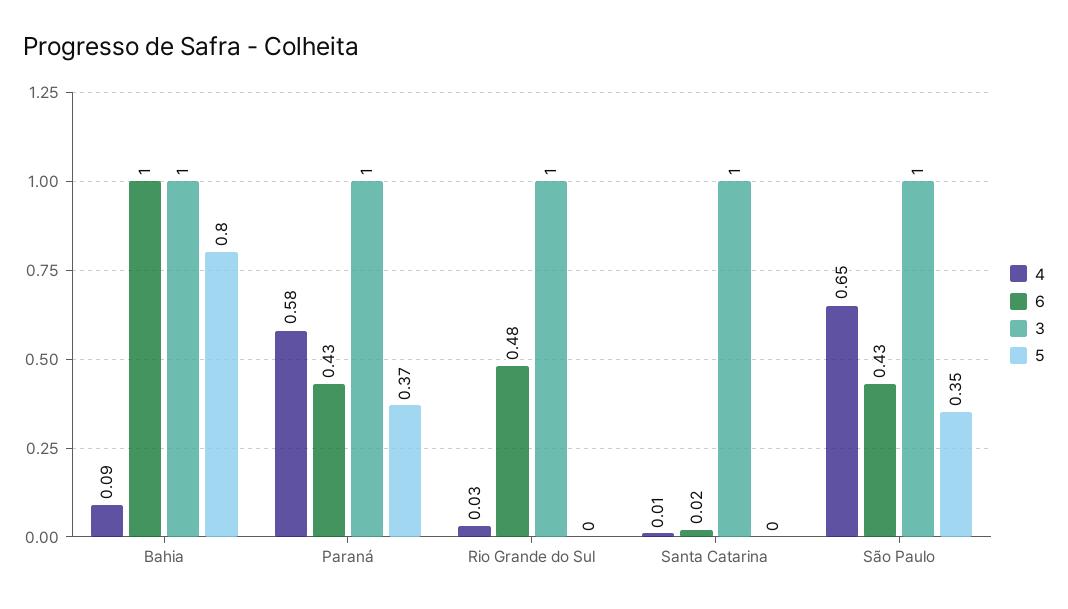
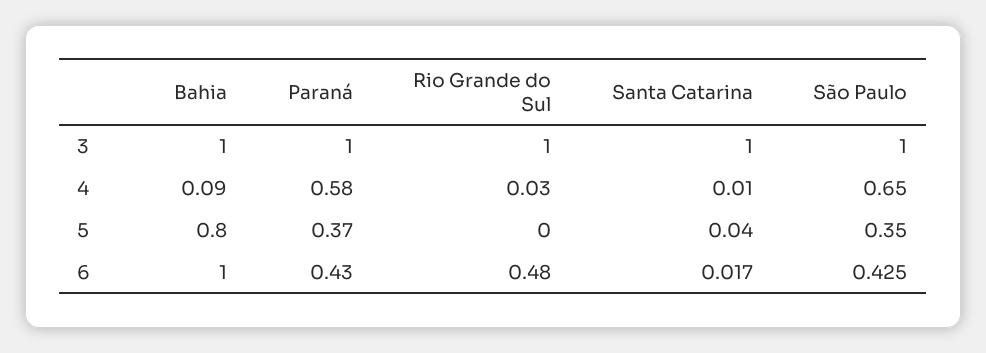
  {
    "4": {
      "Bahia": 0.09,
      "Paraná": 0.58,
      "Rio Grande do Sul": 0.03,
      "Santa Catarina": 0.01,
      "São Paulo": 0.65
    },
    "6": {
      "Bahia": 1,
      "Paraná": 0.43,
      "Rio Grande do Sul": 0.48,
      "Santa Catarina": 0.017,
      "São Paulo": 0.425
    },
    "3": {
      "Bahia": 1,
      "Paraná": 1,
      "Rio Grande do Sul": 1,
      "Santa Catarina": 1,
      "São Paulo": 1
    },
    "5": {
      "Bahia": 0.8,
      "Paraná": 0.37,
      "Rio Grande do Sul": 0,
-     "Santa Catarina": 0,
+     "Santa Catarina": 0.04,
      "São Paulo": 0.35
    }
  }

